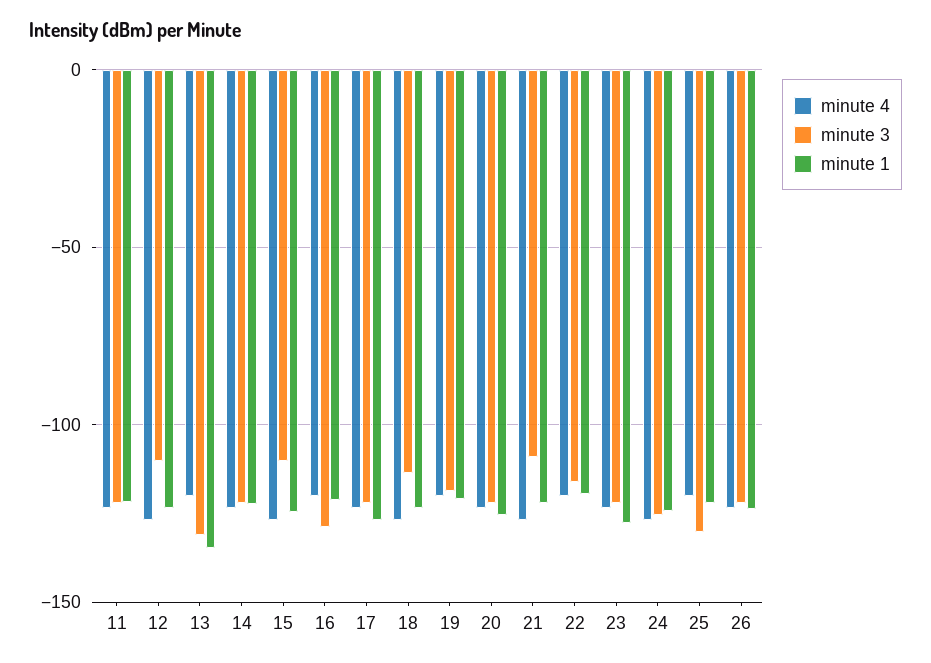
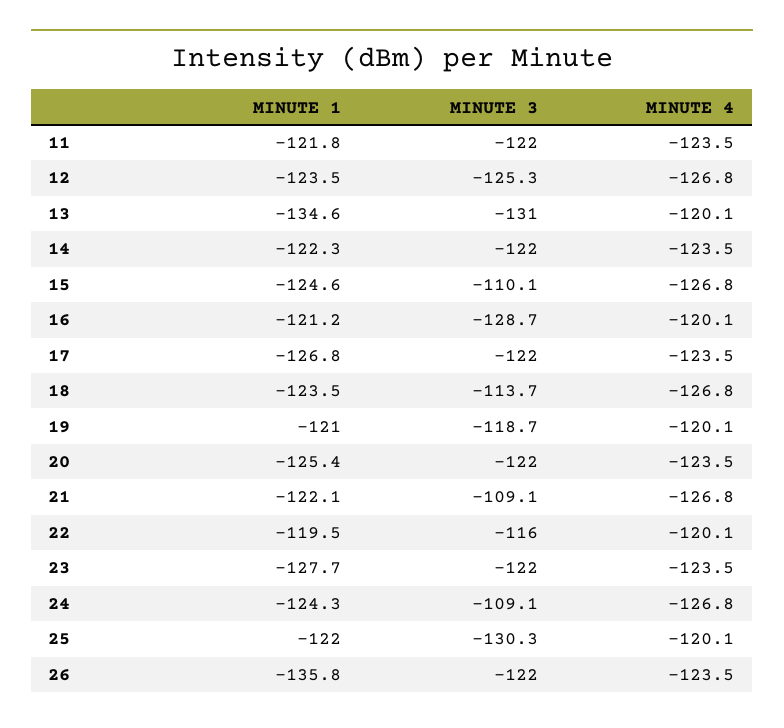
  {
    "minute 4": {
      "11": -123.5,
      "12": -126.8,
      "13": -120.1,
      "14": -123.5,
      "15": -126.8,
      "16": -120.1,
      "17": -123.5,
      "18": -126.8,
      "19": -120.1,
      "20": -123.5,
      "21": -126.8,
      "22": -120.1,
      "23": -123.5,
      "24": -126.8,
      "25": -120.1,
      "26": -123.5
    },
    "minute 3": {
      "11": -122,
-     "12": -110,
+     "12": -125.3,
      "13": -131,
      "14": -122,
      "15": -110.1,
      "16": -128.7,
      "17": -122,
      "18": -113.7,
      "19": -118.7,
      "20": -122,
      "21": -109.1,
      "22": -116,
      "23": -122,
-     "24": -125,
+     "24": -109.1,
      "25": -130.3,
      "26": -122
    },
    "minute 1": {
      "11": -121.8,
      "12": -123.5,
      "13": -134.6,
      "14": -122.3,
      "15": -124.6,
      "16": -121.2,
      "17": -126.8,
      "18": -123.5,
      "19": -121,
      "20": -125.4,
      "21": -122.1,
      "22": -119.5,
      "23": -127.7,
      "24": -124.3,
      "25": -122,
-     "26": -125
+     "26": -135.8
    }
  }

